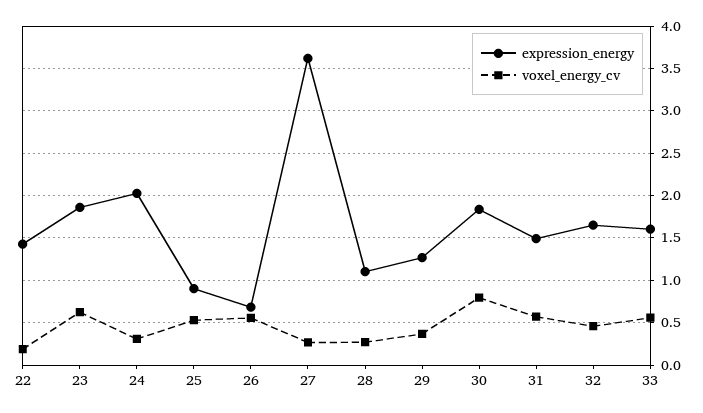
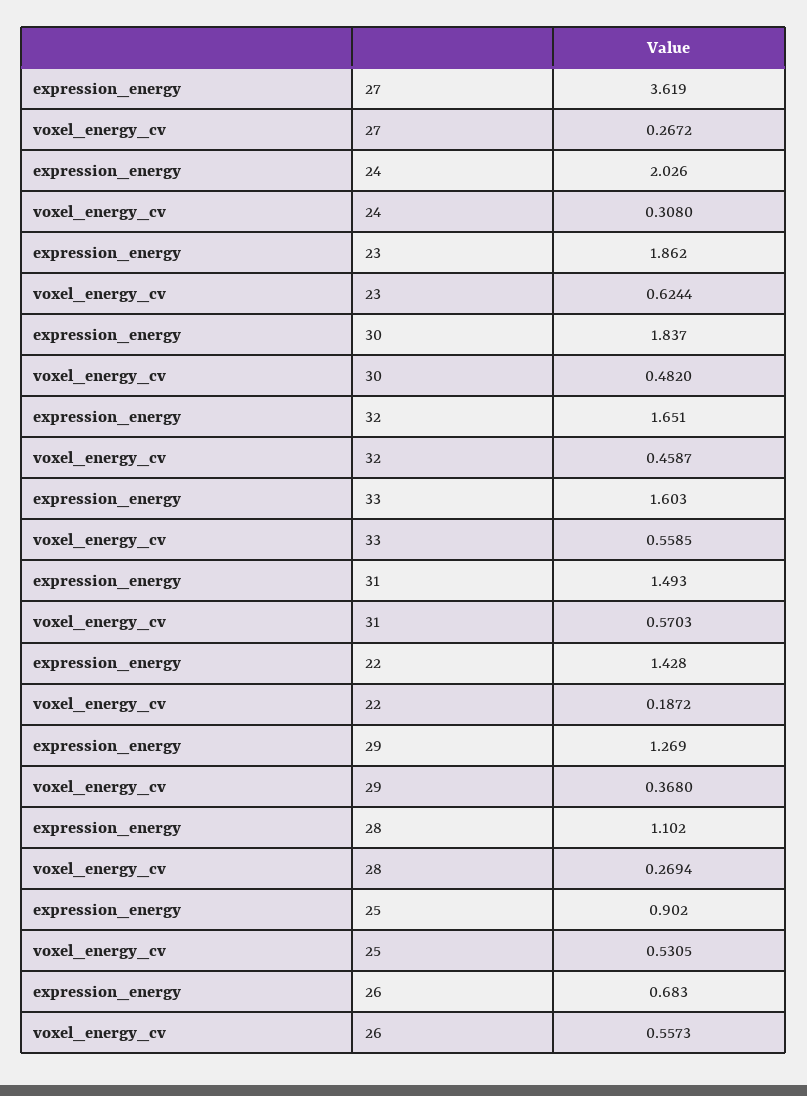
  {
    "expression_energy": {
      "22": 1.428,
      "23": 1.862,
      "24": 2.026,
      "25": 0.902,
      "26": 0.683,
      "27": 3.619,
      "28": 1.102,
      "29": 1.269,
      "30": 1.837,
      "31": 1.493,
      "32": 1.651,
      "33": 1.603
    },
    "voxel_energy_cv": {
      "22": 0.1872,
      "23": 0.6244,
      "24": 0.308,
      "25": 0.5305,
      "26": 0.5573,
      "27": 0.2672,
      "28": 0.2694,
      "29": 0.368,
-     "30": 0.8,
+     "30": 0.482,
      "31": 0.5703,
      "32": 0.4587,
      "33": 0.5585
    }
  }

